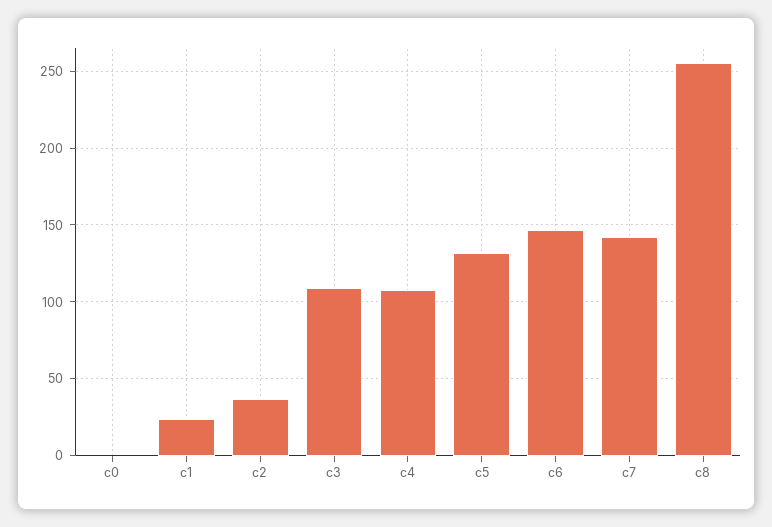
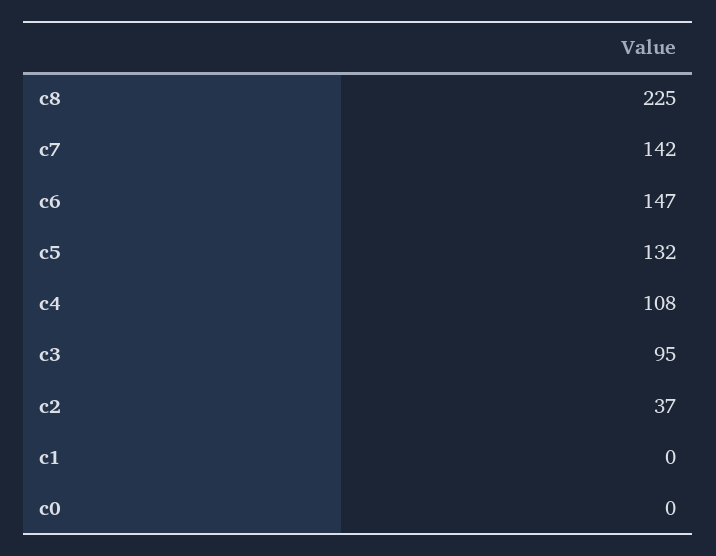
  {
    "c0": 0,
-   "c1": 25,
+   "c1": 0,
    "c2": 37,
-   "c3": 110,
+   "c3": 95,
    "c4": 108,
    "c5": 132,
    "c6": 147,
    "c7": 142,
-   "c8": 255
+   "c8": 225
  }

